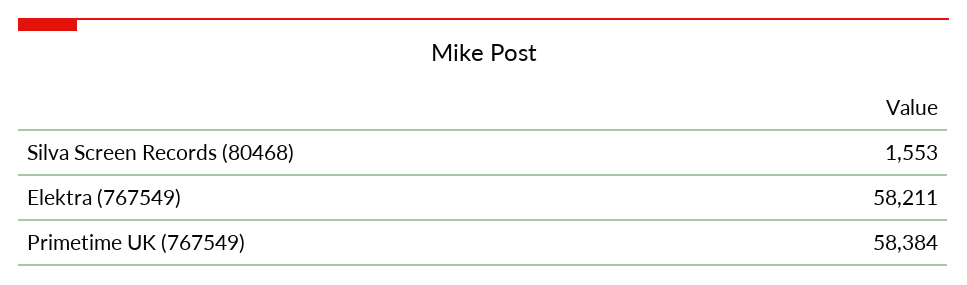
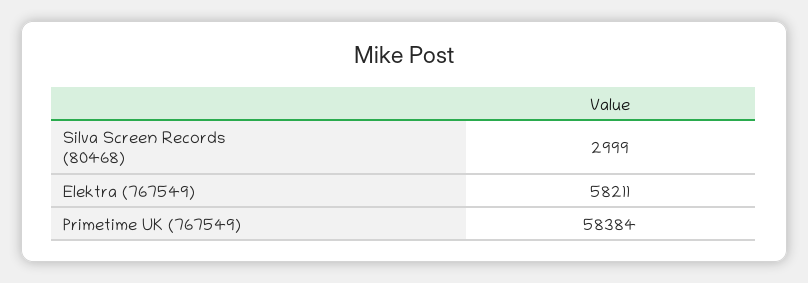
  {
-   "Silva Screen Records (80468)": 1553,
+   "Silva Screen Records (80468)": 2999,
    "Elektra (767549)": 58211,
    "Primetime UK (767549)": 58384
  }

